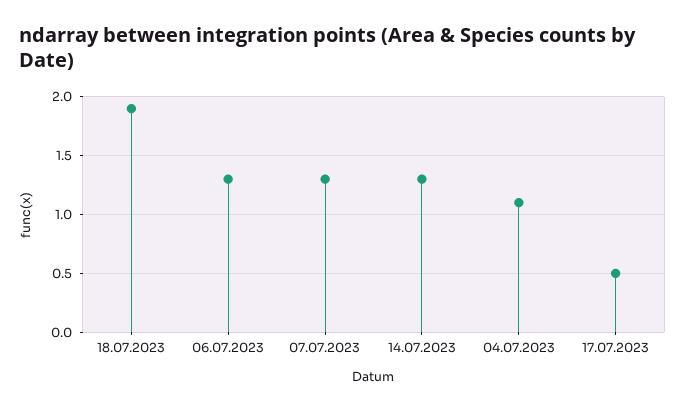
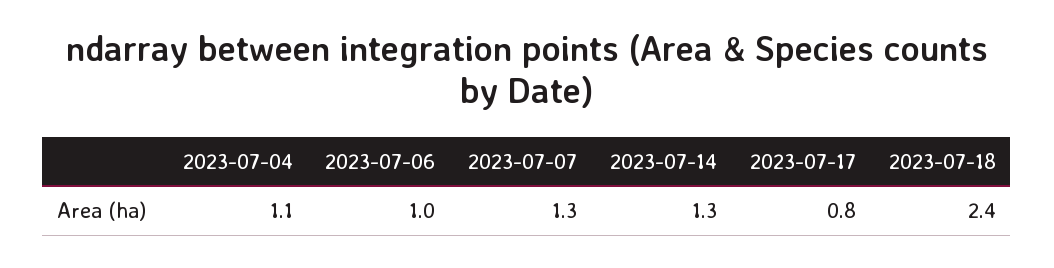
  {
-   "18.07.2023": 1.9,
+   "18.07.2023": 2.4,
-   "06.07.2023": 1.3,
+   "06.07.2023": 1,
    "07.07.2023": 1.3,
    "14.07.2023": 1.3,
    "04.07.2023": 1.1,
-   "17.07.2023": 0.5
+   "17.07.2023": 0.8
  }

